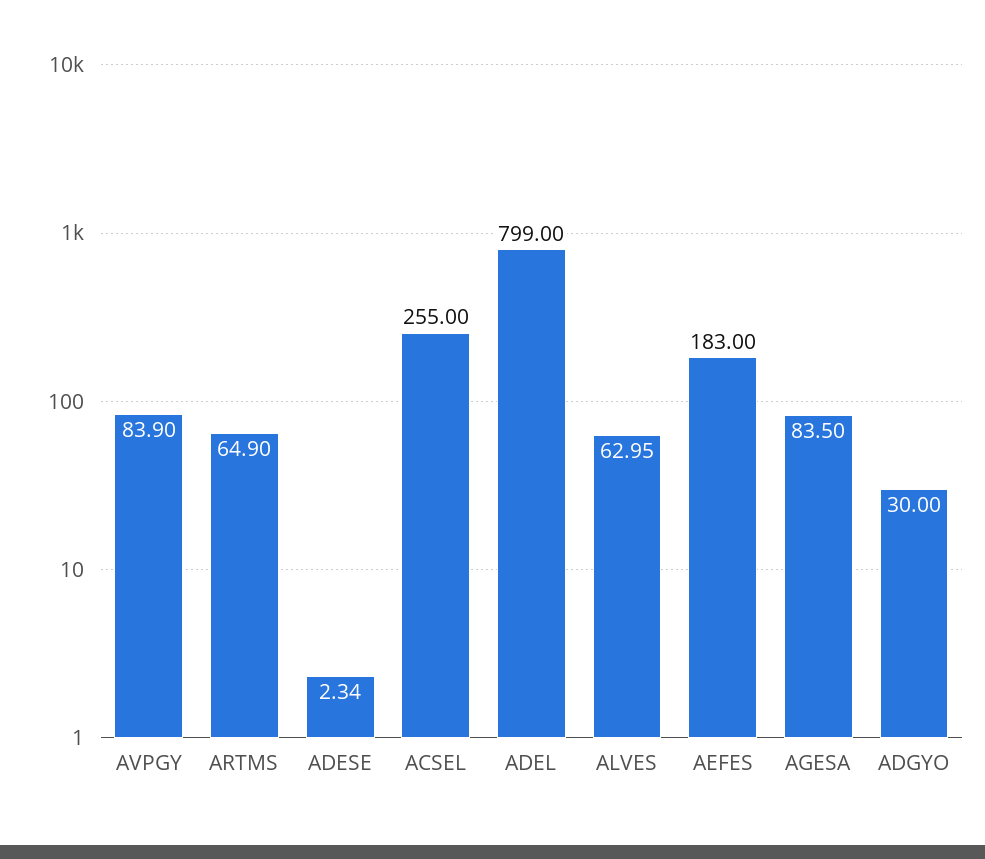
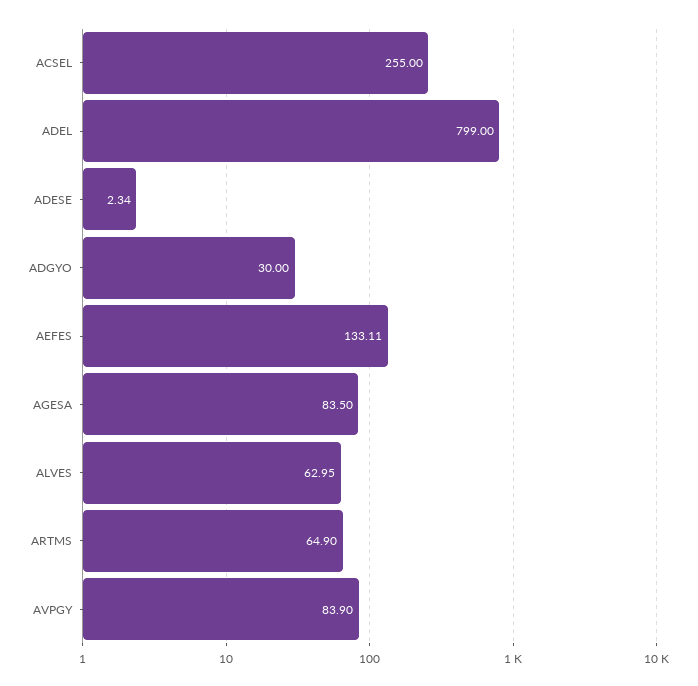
  {
    "AVPGY": 83.9,
    "ARTMS": 64.9,
    "ADESE": 2.34,
    "ACSEL": 255,
    "ADEL": 799,
    "ALVES": 62.95,
-   "AEFES": 183,
+   "AEFES": 133.11,
    "AGESA": 83.5,
    "ADGYO": 30
  }

